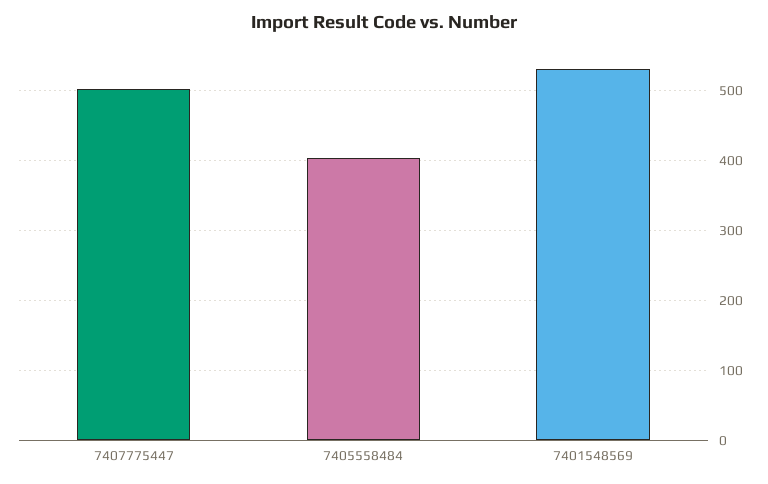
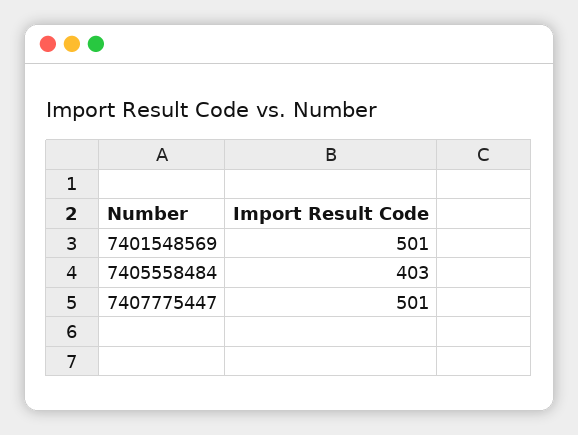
  {
    "7407775447": 501,
    "7405558484": 403,
-   "7401548569": 530
+   "7401548569": 501
  }

